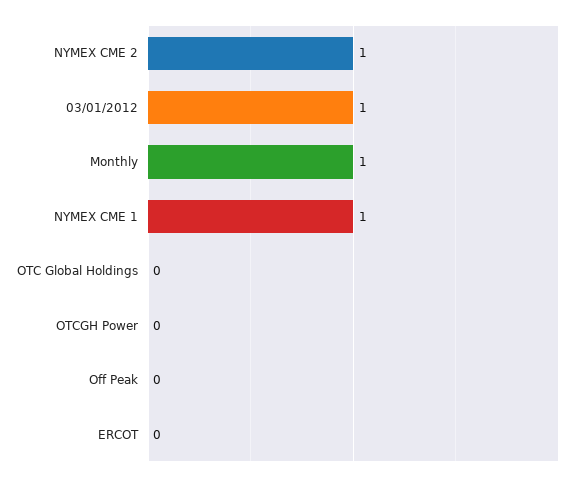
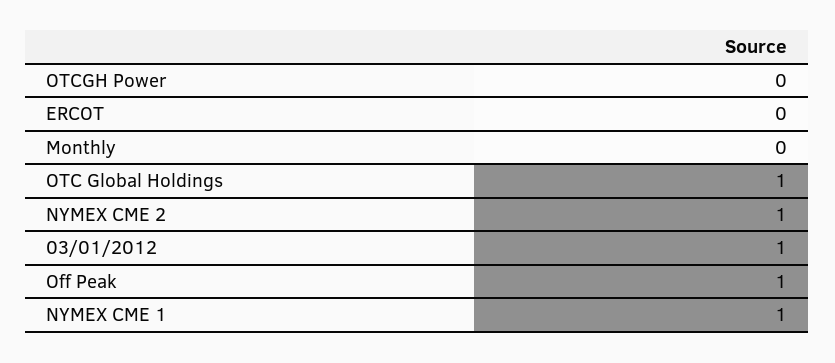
  {
    "NYMEX CME 2": 1,
    "03/01/2012": 1,
-   "Monthly": 1,
+   "Monthly": 0,
    "NYMEX CME 1": 1,
-   "OTC Global Holdings": 0,
+   "OTC Global Holdings": 1,
    "OTCGH Power": 0,
-   "Off Peak": 0,
+   "Off Peak": 1,
    "ERCOT": 0
  }

